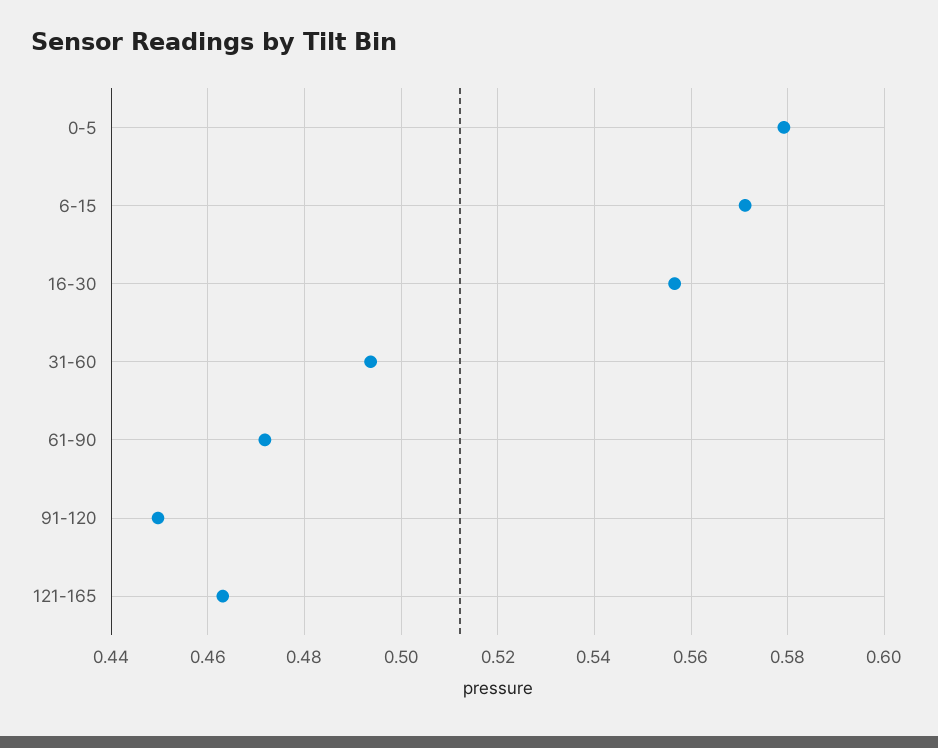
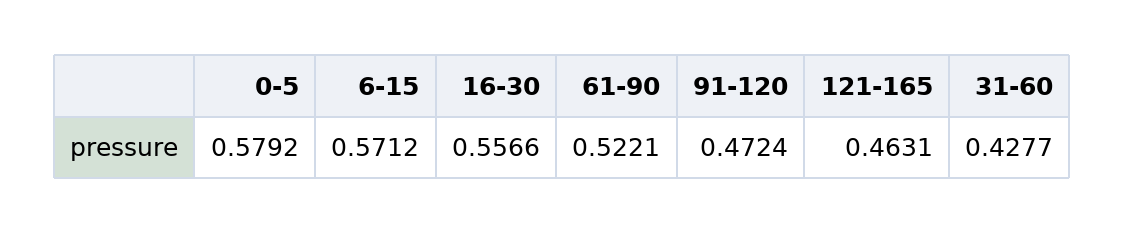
  {
    "0-5": 0.5792,
    "6-15": 0.5712,
    "16-30": 0.5566,
-   "31-60": 0.494,
+   "31-60": 0.4277,
-   "61-90": 0.472,
+   "61-90": 0.5221,
-   "91-120": 0.45,
+   "91-120": 0.4724,
    "121-165": 0.4631
  }

